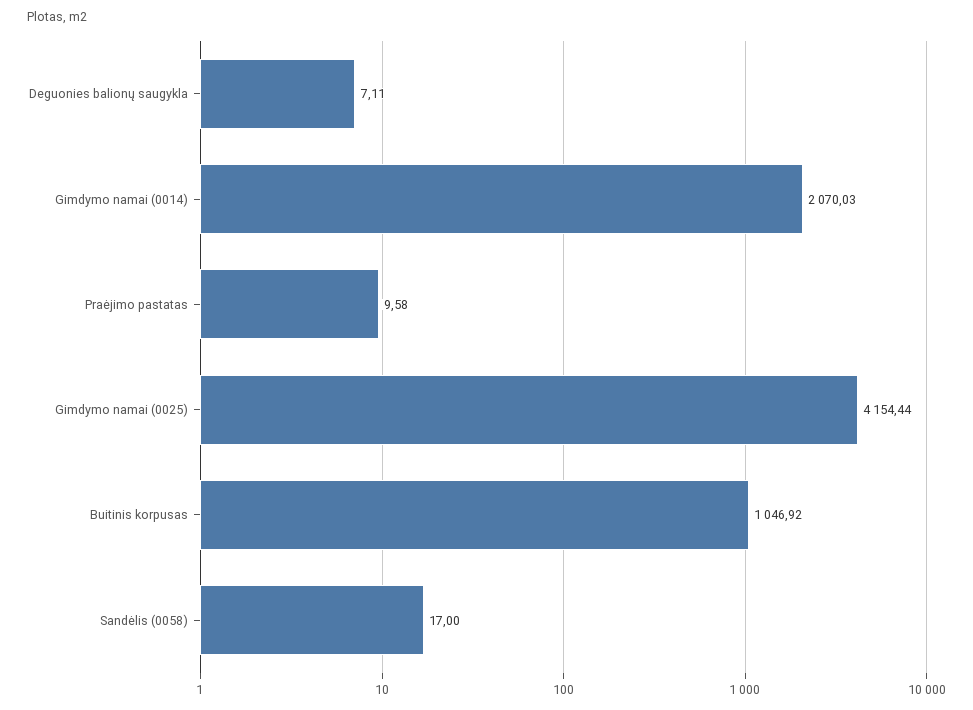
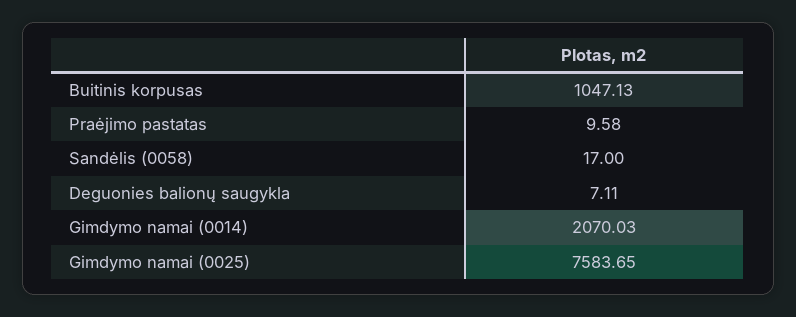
  {
    "Deguonies balionų saugykla": 7.11,
    "Gimdymo namai (0014)": 2070.03,
    "Praėjimo pastatas": 9.58,
-   "Gimdymo namai (0025)": 4154.44,
+   "Gimdymo namai (0025)": 7583.65,
-   "Buitinis korpusas": 1046.92,
+   "Buitinis korpusas": 1047.13,
    "Sandėlis (0058)": 17
  }

